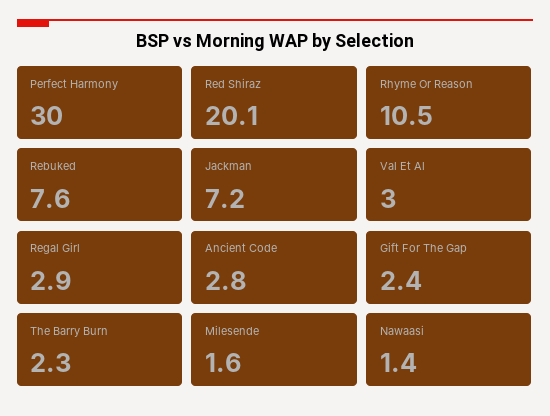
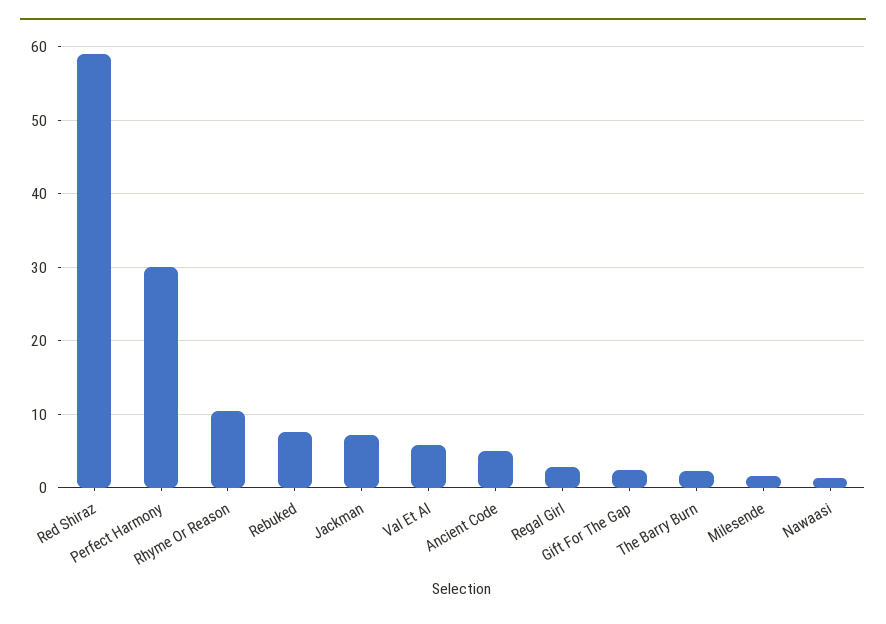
  {
    "Perfect Harmony": 30,
-   "Red Shiraz": 20.1,
+   "Red Shiraz": 59,
    "Rhyme Or Reason": 10.5,
    "Rebuked": 7.6,
    "Jackman": 7.2,
-   "Val Et Al": 3,
+   "Val Et Al": 6,
    "Regal Girl": 2.9,
-   "Ancient Code": 2.8,
+   "Ancient Code": 5,
    "Gift For The Gap": 2.4,
    "The Barry Burn": 2.3,
    "Milesende": 1.6,
    "Nawaasi": 1.4
  }

